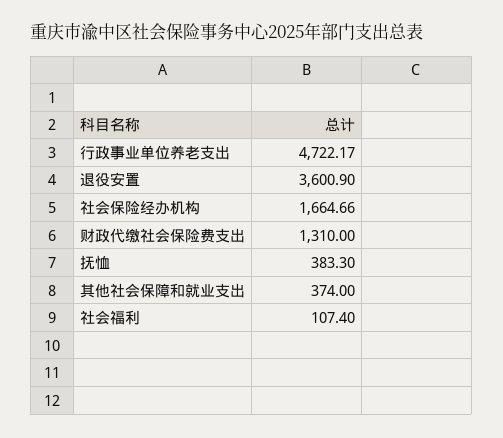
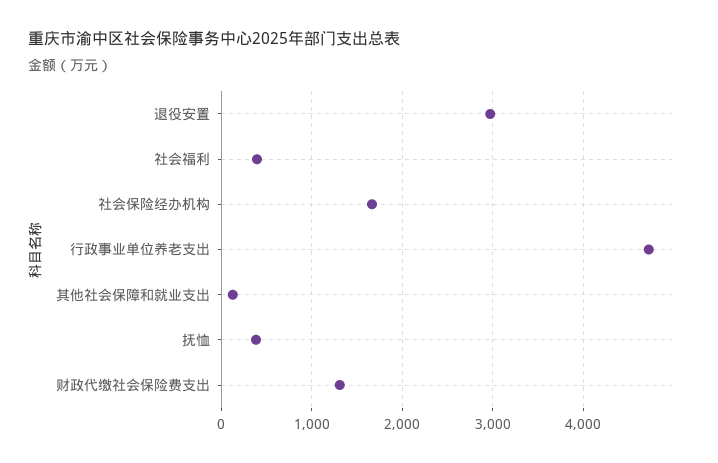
  {
    "行政事业单位养老支出": 4722.17,
-   "退役安置": 3600.9,
+   "退役安置": 3000,
    "社会保险经办机构": 1664.66,
    "财政代缴社会保险费支出": 1310,
    "抚恤": 383.3,
-   "其他社会保障和就业支出": 374,
+   "其他社会保障和就业支出": 100,
-   "社会福利": 107.4
+   "社会福利": 400
  }

